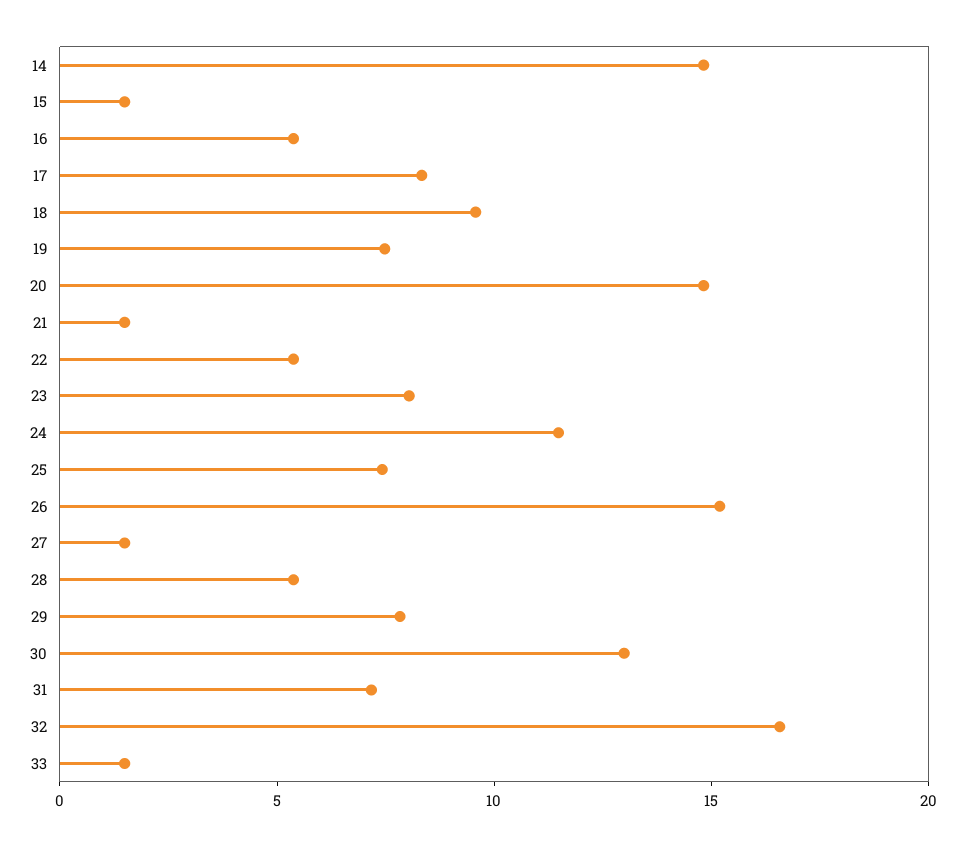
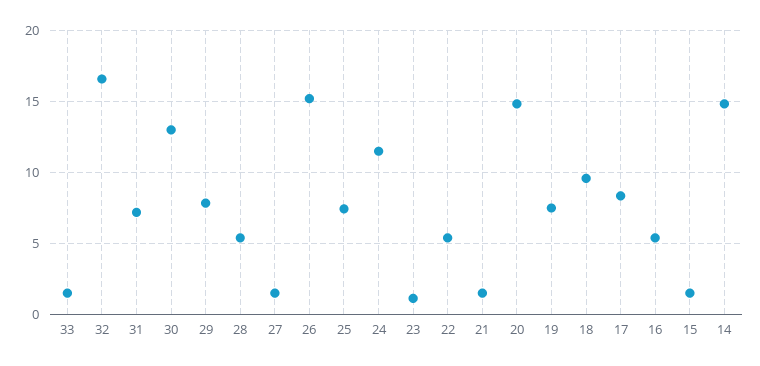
  {
    "14": 15,
    "15": 1.5,
    "16": 5.5,
    "17": 8.5,
    "18": 9.5,
    "19": 7.5,
    "20": 15,
    "21": 1.5,
    "22": 5.5,
-   "23": 8,
+   "23": 1,
    "24": 11.5,
    "25": 7.5,
    "26": 15,
    "27": 1.5,
    "28": 5.5,
    "29": 8,
    "30": 13,
    "31": 7,
    "32": 16.5,
    "33": 1.5
  }

